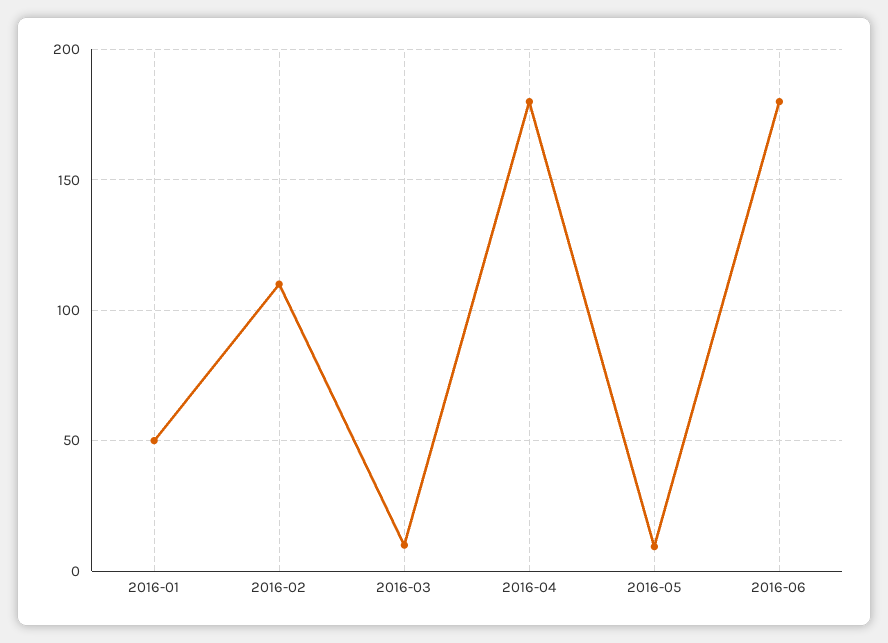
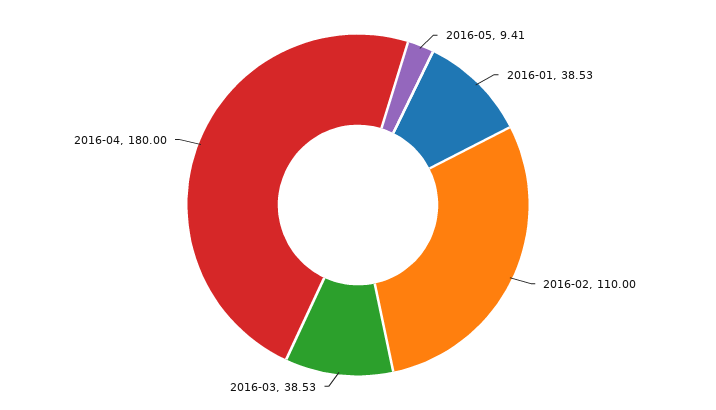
  {
-   "2016-01": 50,
+   "2016-01": 38.53,
    "2016-02": 110,
-   "2016-03": 10,
+   "2016-03": 38.53,
    "2016-04": 180,
-   "2016-05": 9.41,
+   "2016-05": 9.41
-   "2016-06": 180
  }

